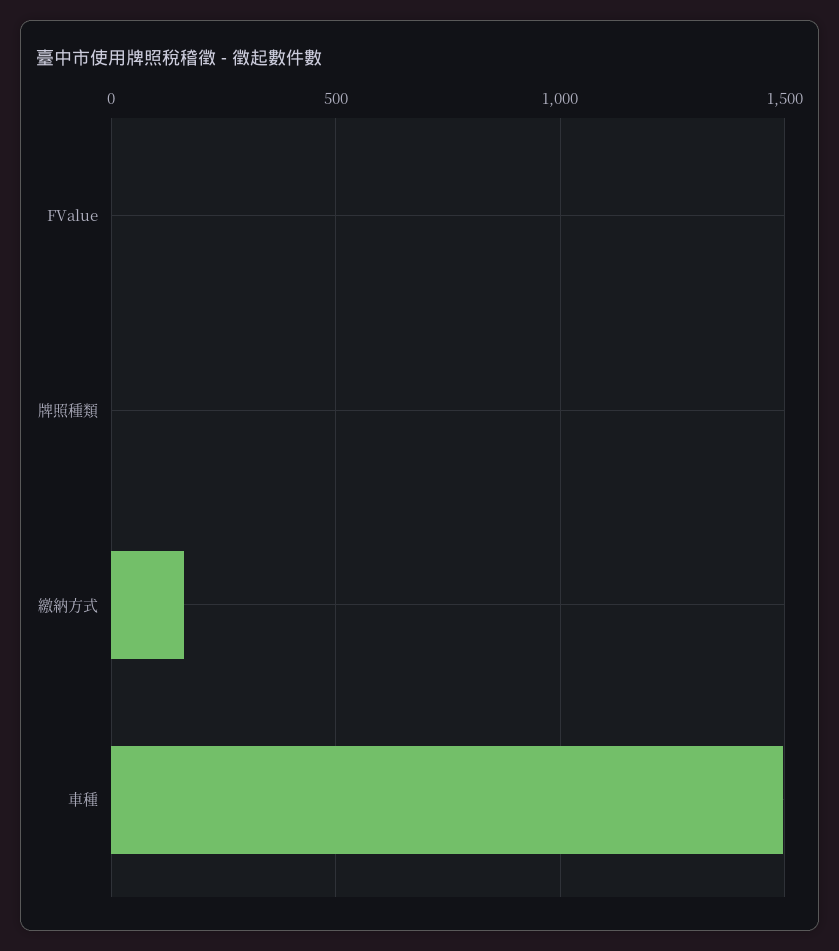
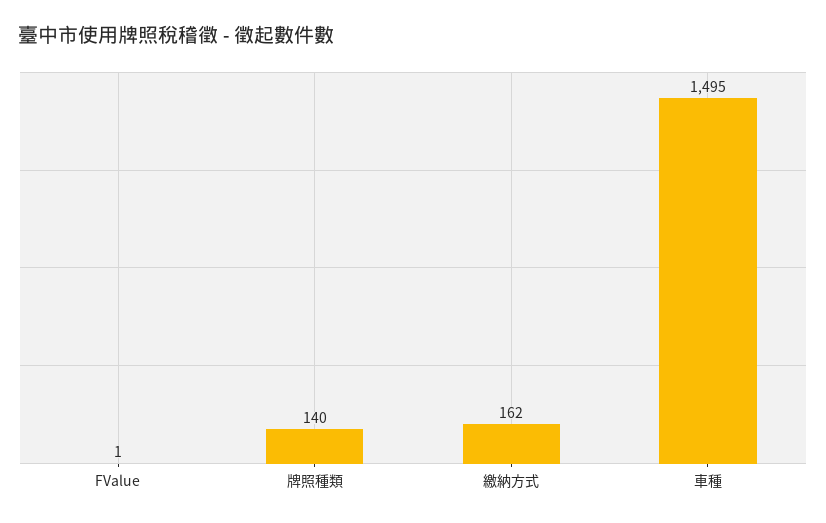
  {
    "FValue": 1,
-   "牌照種類": 0,
+   "牌照種類": 140,
    "繳納方式": 162,
    "車種": 1495
  }

